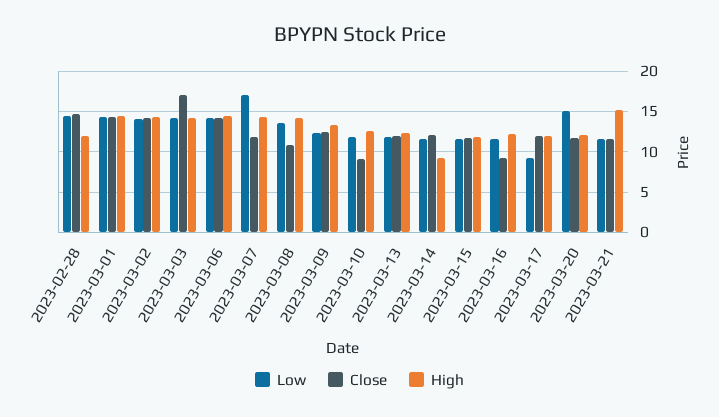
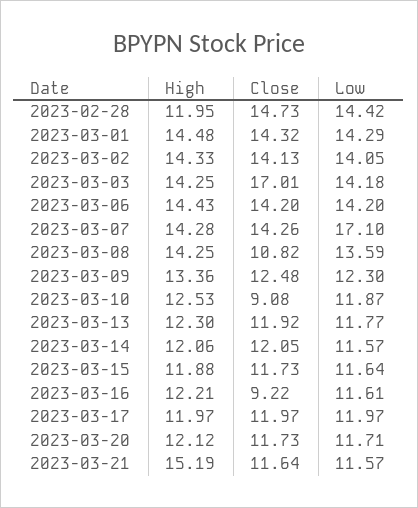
  {
    "Low": {
      "2023-02-28": 14.42,
      "2023-03-01": 14.29,
      "2023-03-02": 14.05,
      "2023-03-03": 14.18,
      "2023-03-06": 14.2,
      "2023-03-07": 17.1,
      "2023-03-08": 13.59,
      "2023-03-09": 12.3,
      "2023-03-10": 11.87,
      "2023-03-13": 11.77,
      "2023-03-14": 11.57,
      "2023-03-15": 11.64,
      "2023-03-16": 11.61,
-     "2023-03-17": 9,
+     "2023-03-17": 11.97,
-     "2023-03-20": 15,
+     "2023-03-20": 11.71,
      "2023-03-21": 11.57
    },
    "Close": {
      "2023-02-28": 14.73,
      "2023-03-01": 14.32,
      "2023-03-02": 14.13,
      "2023-03-03": 17.01,
      "2023-03-06": 14.2,
-     "2023-03-07": 12,
+     "2023-03-07": 14.26,
      "2023-03-08": 10.82,
      "2023-03-09": 12.48,
      "2023-03-10": 9.08,
      "2023-03-13": 11.92,
      "2023-03-14": 12.05,
      "2023-03-15": 11.73,
      "2023-03-16": 9.22,
      "2023-03-17": 11.97,
      "2023-03-20": 11.73,
      "2023-03-21": 11.64
    },
    "High": {
      "2023-02-28": 11.95,
      "2023-03-01": 14.48,
      "2023-03-02": 14.33,
      "2023-03-03": 14.25,
      "2023-03-06": 14.43,
      "2023-03-07": 14.28,
      "2023-03-08": 14.25,
      "2023-03-09": 13.36,
      "2023-03-10": 12.53,
      "2023-03-13": 12.3,
-     "2023-03-14": 9,
+     "2023-03-14": 12.06,
      "2023-03-15": 11.88,
      "2023-03-16": 12.21,
      "2023-03-17": 11.97,
      "2023-03-20": 12.12,
      "2023-03-21": 15.19
    }
  }

